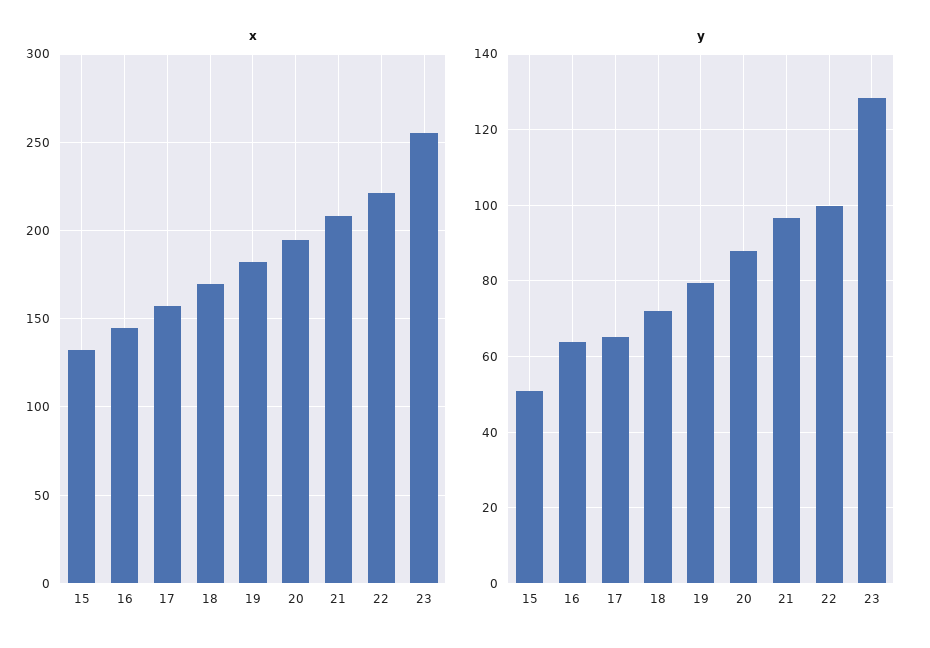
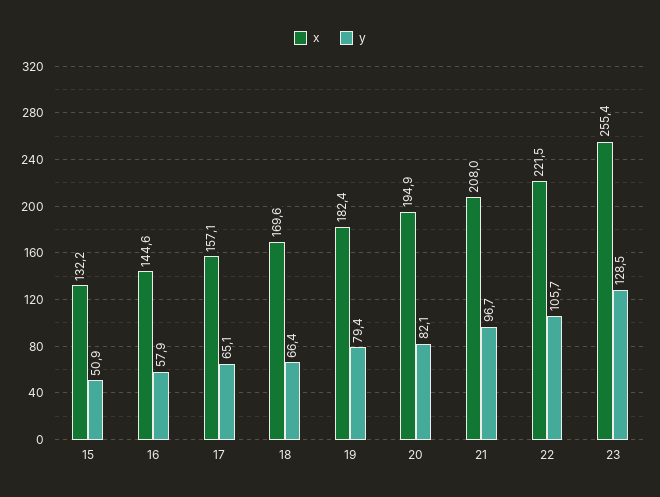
  {
    "x": {
      "15": 132.2,
      "16": 144.6,
      "17": 157.1,
      "18": 169.6,
      "19": 182.4,
      "20": 194.9,
      "21": 208,
      "22": 221.5,
      "23": 255.4
    },
    "y": {
      "15": 50.9,
-     "16": 64,
+     "16": 57.9,
      "17": 65.1,
-     "18": 72,
+     "18": 66.4,
      "19": 79.4,
-     "20": 88,
+     "20": 82.1,
      "21": 96.7,
-     "22": 100,
+     "22": 105.7,
      "23": 128.5
    }
  }

